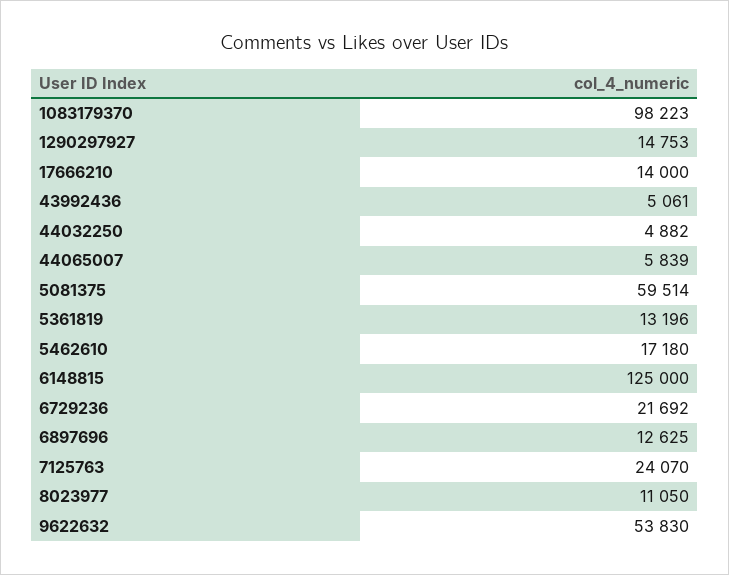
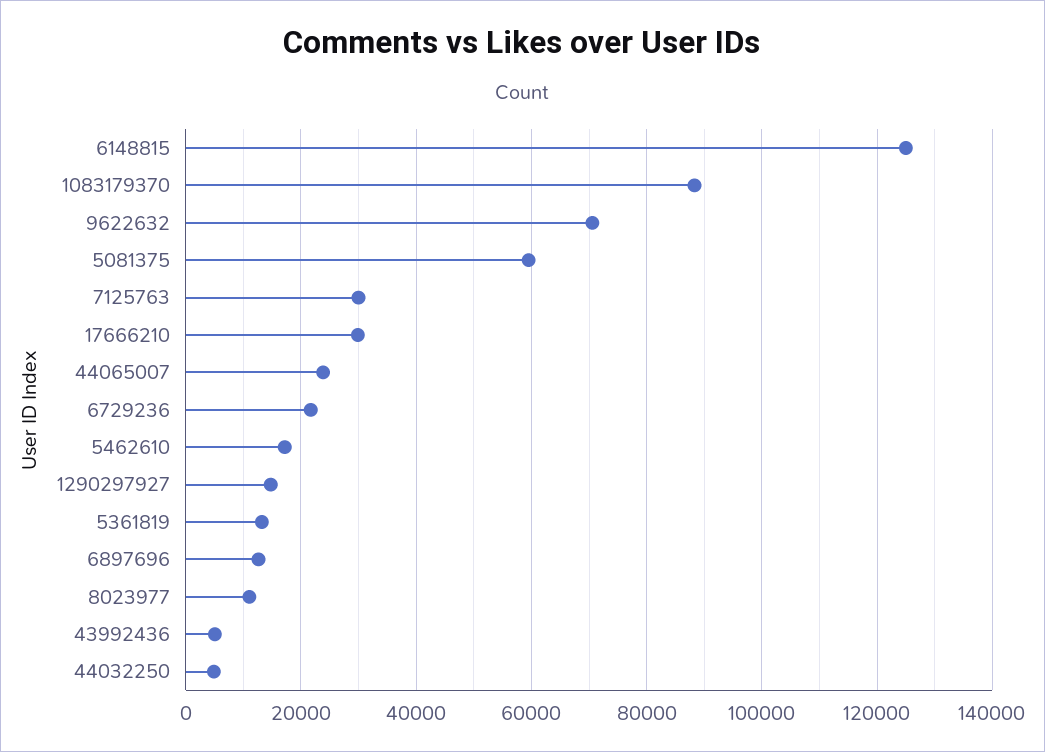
  {
-   "1083179370": 98223,
+   "1083179370": 88000,
    "1290297927": 14753,
-   "17666210": 14000,
+   "17666210": 30000,
    "43992436": 5061,
    "44032250": 4882,
-   "44065007": 5839,
+   "44065007": 24000,
    "5081375": 59514,
    "5361819": 13196,
    "5462610": 17180,
    "6148815": 125000,
    "6729236": 21692,
    "6897696": 12625,
-   "7125763": 24070,
+   "7125763": 30000,
    "8023977": 11050,
-   "9622632": 53830
+   "9622632": 70000
  }

